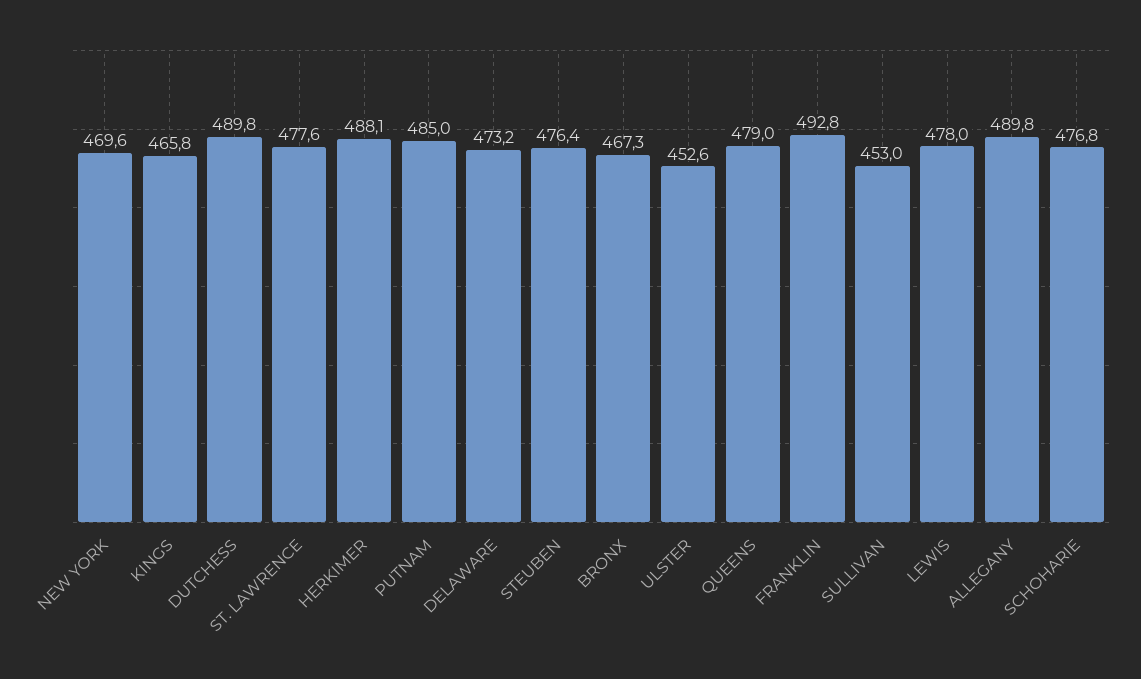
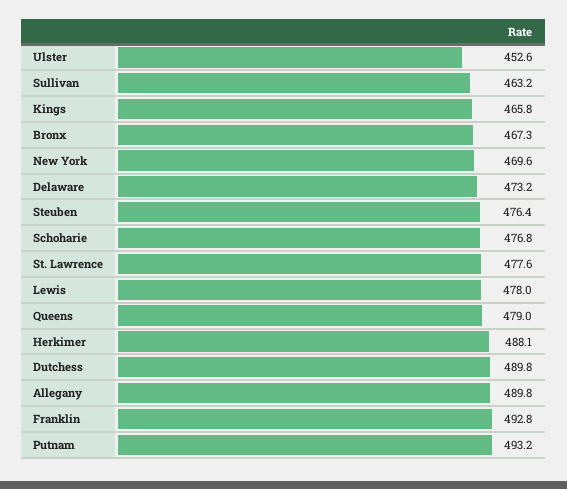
  {
    "NEW YORK": 469.6,
    "KINGS": 465.8,
    "DUTCHESS": 489.8,
    "ST. LAWRENCE": 477.6,
    "HERKIMER": 488.1,
-   "PUTNAM": 485,
+   "PUTNAM": 493.2,
    "DELAWARE": 473.2,
    "STEUBEN": 476.4,
    "BRONX": 467.3,
    "ULSTER": 452.6,
    "QUEENS": 479,
    "FRANKLIN": 492.8,
-   "SULLIVAN": 453,
+   "SULLIVAN": 463.2,
    "LEWIS": 478,
    "ALLEGANY": 489.8,
    "SCHOHARIE": 476.8
  }

